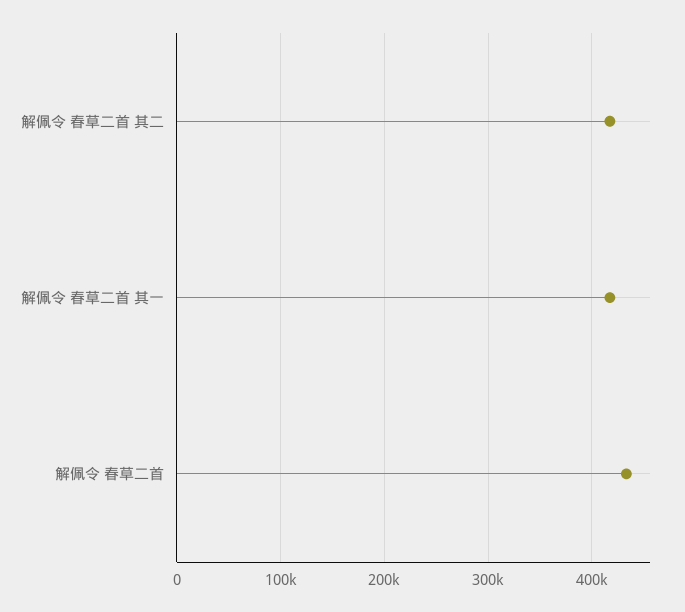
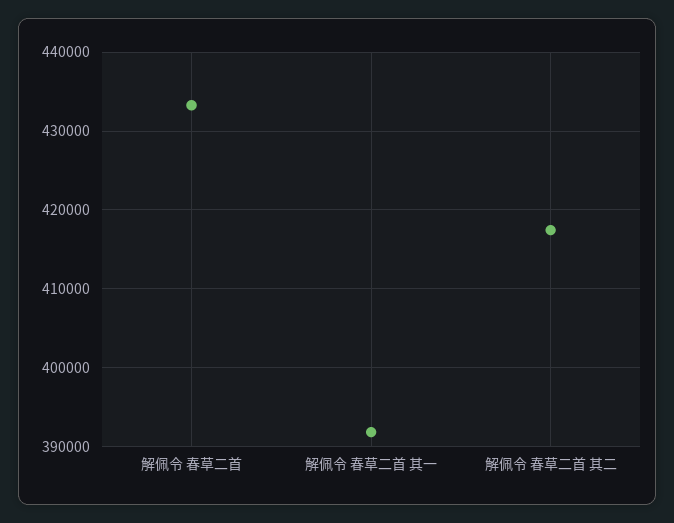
  {
    "解佩令 春草二首 其二": 417000,
-   "解佩令 春草二首 其一": 420000,
+   "解佩令 春草二首 其一": 392000,
    "解佩令 春草二首": 433000
  }

